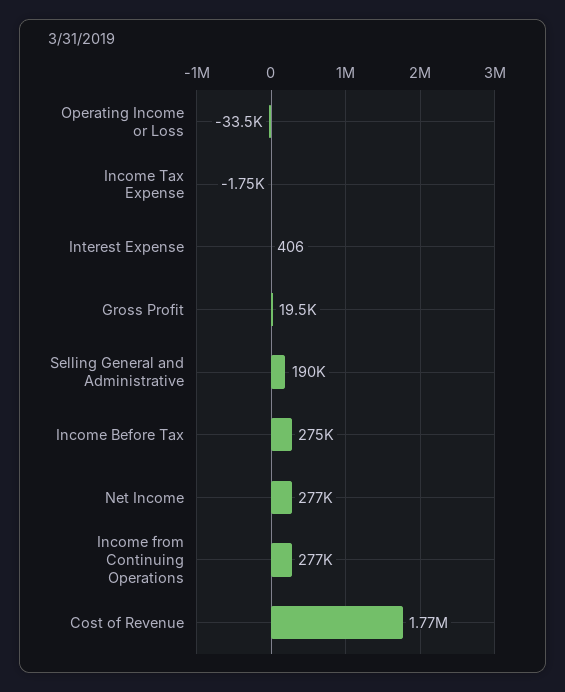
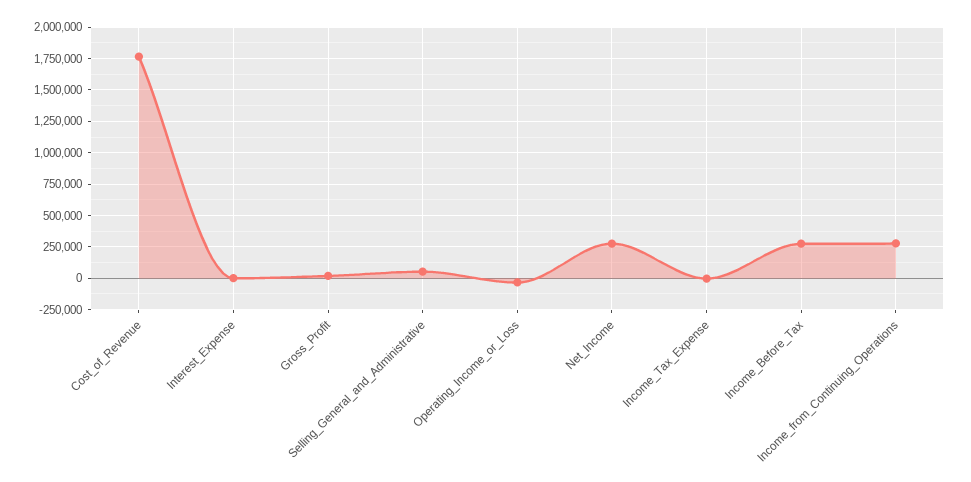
  {
    "Operating Income or Loss": -33500,
    "Income Tax Expense": -1750,
    "Interest Expense": 406,
    "Gross Profit": 19500,
-   "Selling General and Administrative": 190000,
+   "Selling General and Administrative": 50000,
    "Income Before Tax": 275000,
    "Net Income": 277000,
    "Income from Continuing Operations": 277000,
    "Cost of Revenue": 1770000
  }

